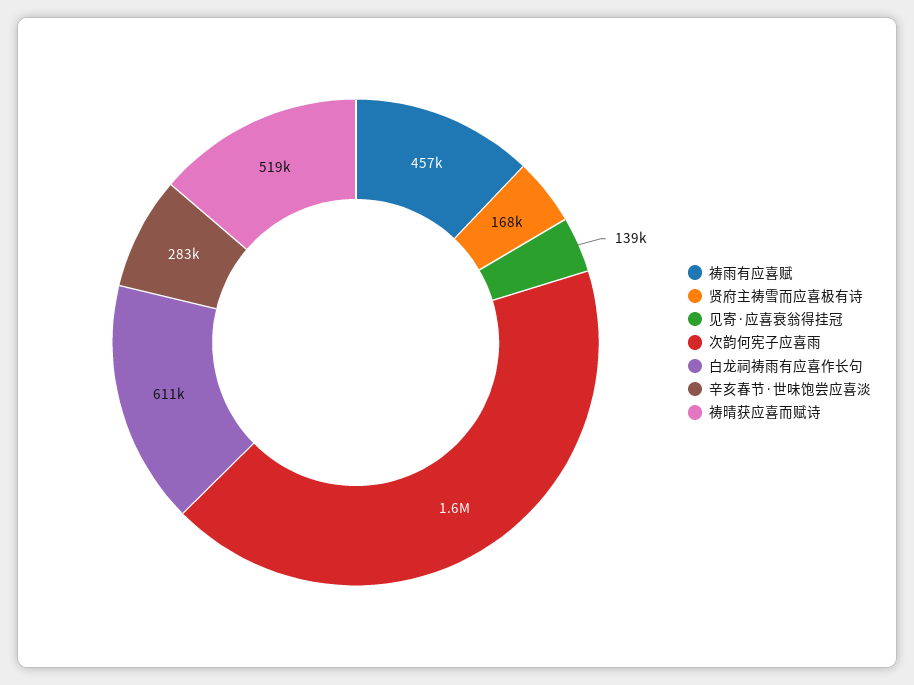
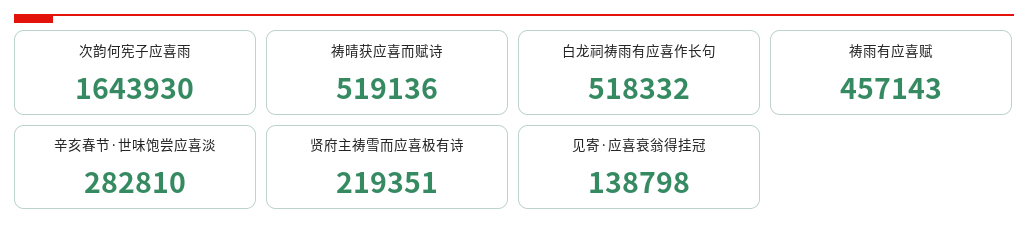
  {
    "祷雨有应喜赋": 457143,
-   "贤府主祷雪而应喜极有诗": 168000,
+   "贤府主祷雪而应喜极有诗": 219351,
    "见寄·应喜衰翁得挂冠": 138798,
    "次韵何宪子应喜雨": 1643930,
-   "白龙祠祷雨有应喜作长句": 611000,
+   "白龙祠祷雨有应喜作长句": 518332,
    "辛亥春节·世味饱尝应喜淡": 282810,
    "祷晴获应喜而赋诗": 519136
  }

